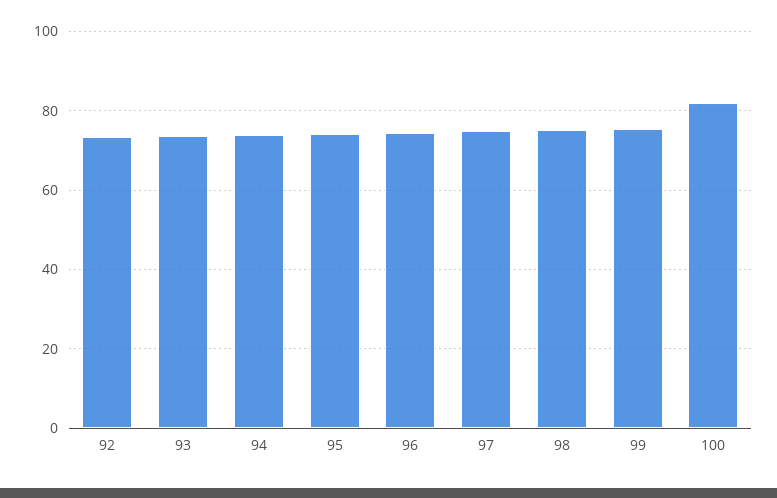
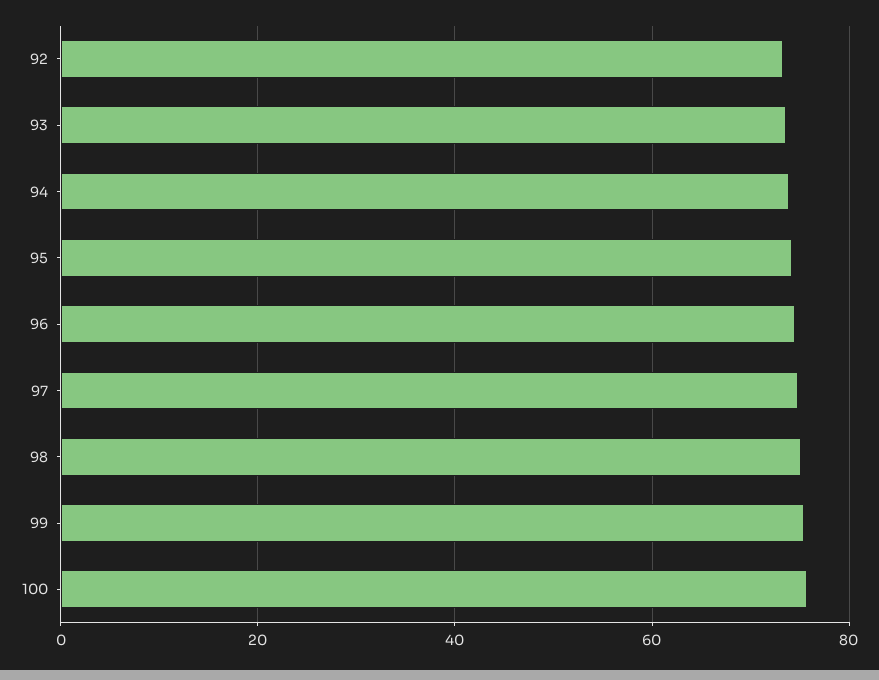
  {
    "92": 74,
    "93": 74,
    "94": 74,
    "95": 74,
    "96": 74,
    "97": 74,
    "98": 76,
    "99": 76,
-   "100": 82
+   "100": 76
  }

